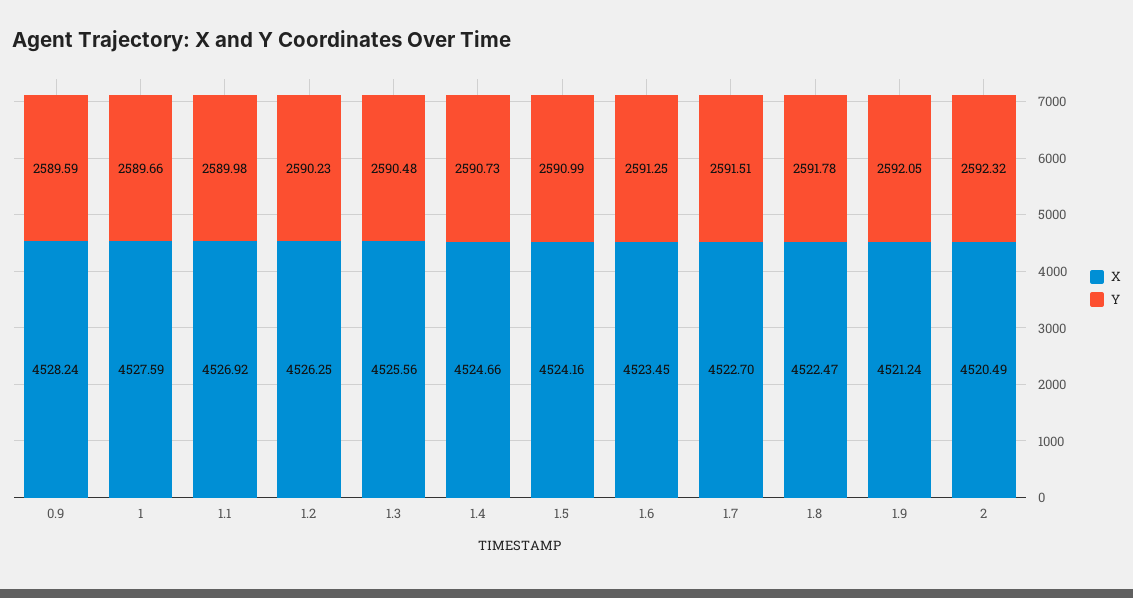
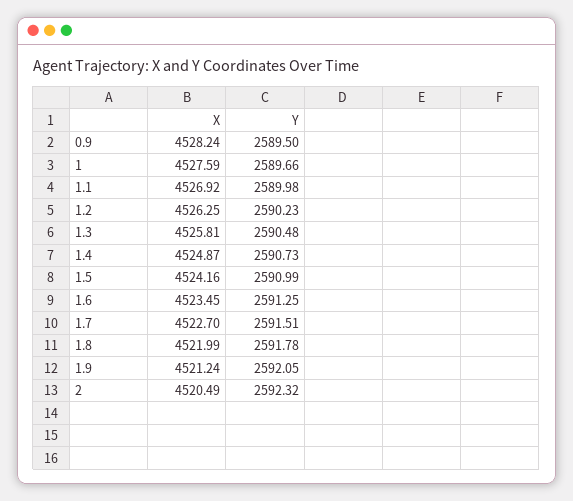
  {
    "X": {
      "0.9": 4528.24,
      "1": 4527.59,
      "1.1": 4526.92,
      "1.2": 4526.25,
-     "1.3": 4525.56,
+     "1.3": 4525.81,
-     "1.4": 4524.66,
+     "1.4": 4524.87,
      "1.5": 4524.16,
      "1.6": 4523.45,
      "1.7": 4522.7,
-     "1.8": 4522.47,
+     "1.8": 4521.99,
      "1.9": 4521.24,
      "2": 4520.49
    },
    "Y": {
-     "0.9": 2589.59,
+     "0.9": 2589.5,
      "1": 2589.66,
      "1.1": 2589.98,
      "1.2": 2590.23,
      "1.3": 2590.48,
      "1.4": 2590.73,
      "1.5": 2590.99,
      "1.6": 2591.25,
      "1.7": 2591.51,
      "1.8": 2591.78,
      "1.9": 2592.05,
      "2": 2592.32
    }
  }

